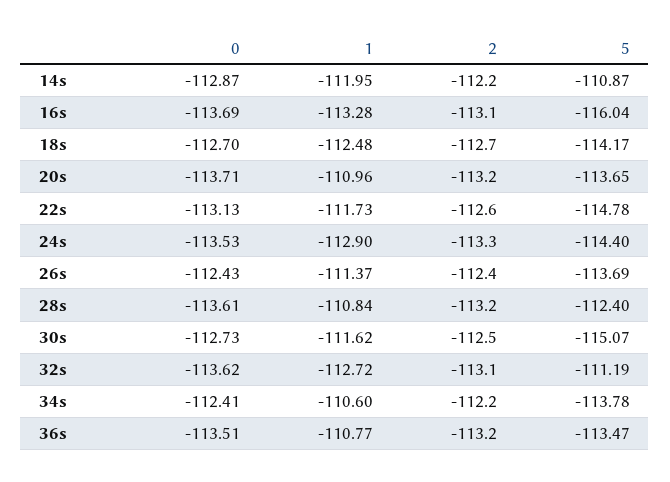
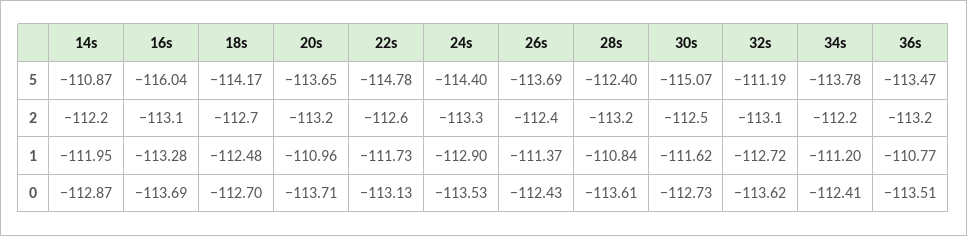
  {
    "0": {
      "14s": -112.87,
      "16s": -113.69,
      "18s": -112.7,
      "20s": -113.71,
      "22s": -113.13,
      "24s": -113.53,
      "26s": -112.43,
      "28s": -113.61,
      "30s": -112.73,
      "32s": -113.62,
      "34s": -112.41,
      "36s": -113.51
    },
    "1": {
      "14s": -111.95,
      "16s": -113.28,
      "18s": -112.48,
      "20s": -110.96,
      "22s": -111.73,
      "24s": -112.9,
      "26s": -111.37,
      "28s": -110.84,
      "30s": -111.62,
      "32s": -112.72,
-     "34s": -110.6,
+     "34s": -111.2,
      "36s": -110.77
    },
    "2": {
      "14s": -112.2,
      "16s": -113.1,
      "18s": -112.7,
      "20s": -113.2,
      "22s": -112.6,
      "24s": -113.3,
      "26s": -112.4,
      "28s": -113.2,
      "30s": -112.5,
      "32s": -113.1,
      "34s": -112.2,
      "36s": -113.2
    },
    "5": {
      "14s": -110.87,
      "16s": -116.04,
      "18s": -114.17,
      "20s": -113.65,
      "22s": -114.78,
      "24s": -114.4,
      "26s": -113.69,
      "28s": -112.4,
      "30s": -115.07,
      "32s": -111.19,
      "34s": -113.78,
      "36s": -113.47
    }
  }

